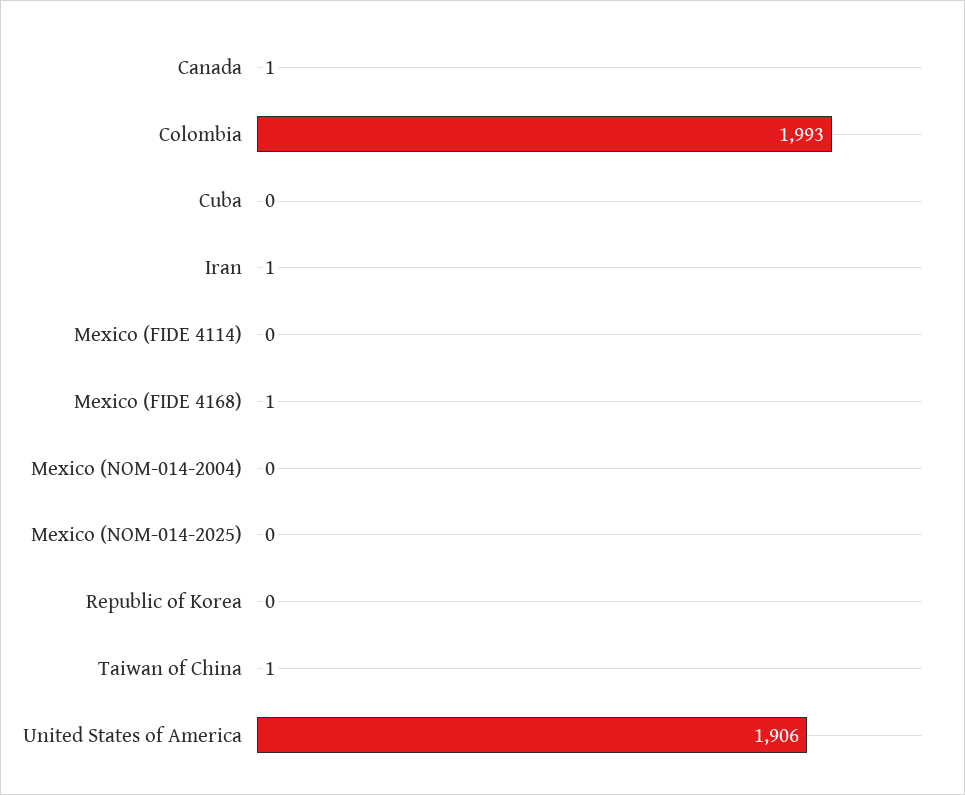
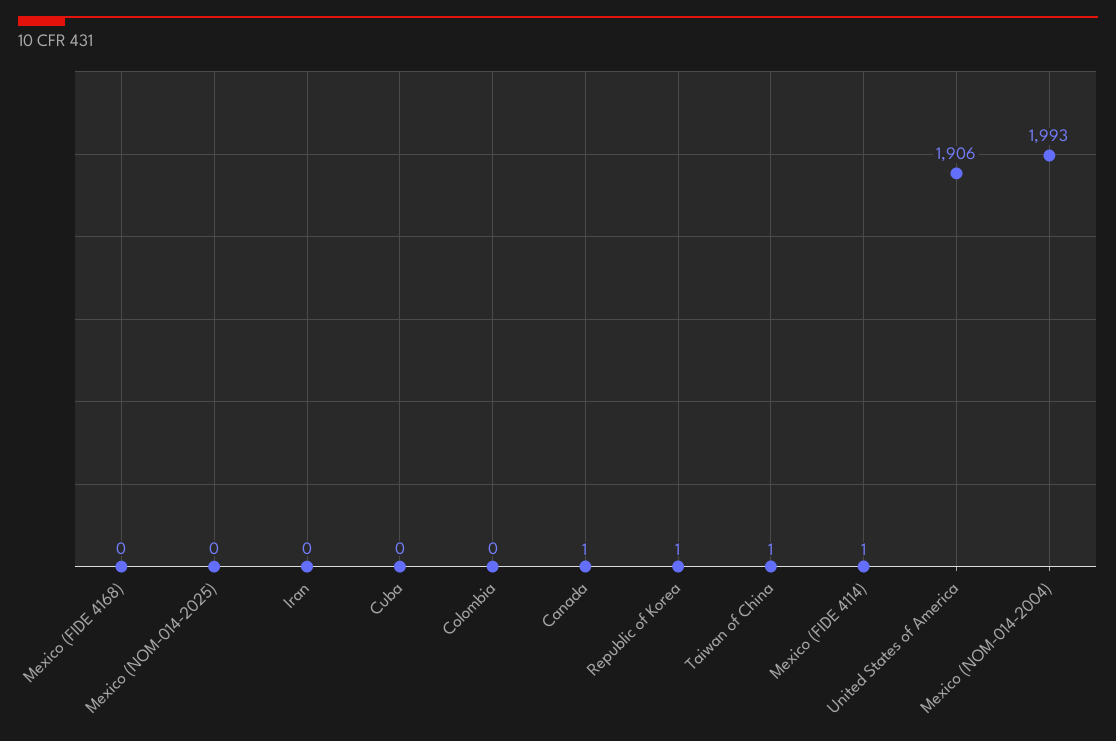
  {
    "Canada": 1,
-   "Colombia": 1993,
+   "Colombia": 0,
    "Cuba": 0,
-   "Iran": 1,
+   "Iran": 0,
-   "Mexico (FIDE 4114)": 0,
+   "Mexico (FIDE 4114)": 1,
-   "Mexico (FIDE 4168)": 1,
+   "Mexico (FIDE 4168)": 0,
-   "Mexico (NOM-014-2004)": 0,
+   "Mexico (NOM-014-2004)": 1993,
    "Mexico (NOM-014-2025)": 0,
-   "Republic of Korea": 0,
+   "Republic of Korea": 1,
    "Taiwan of China": 1,
    "United States of America": 1906
  }

